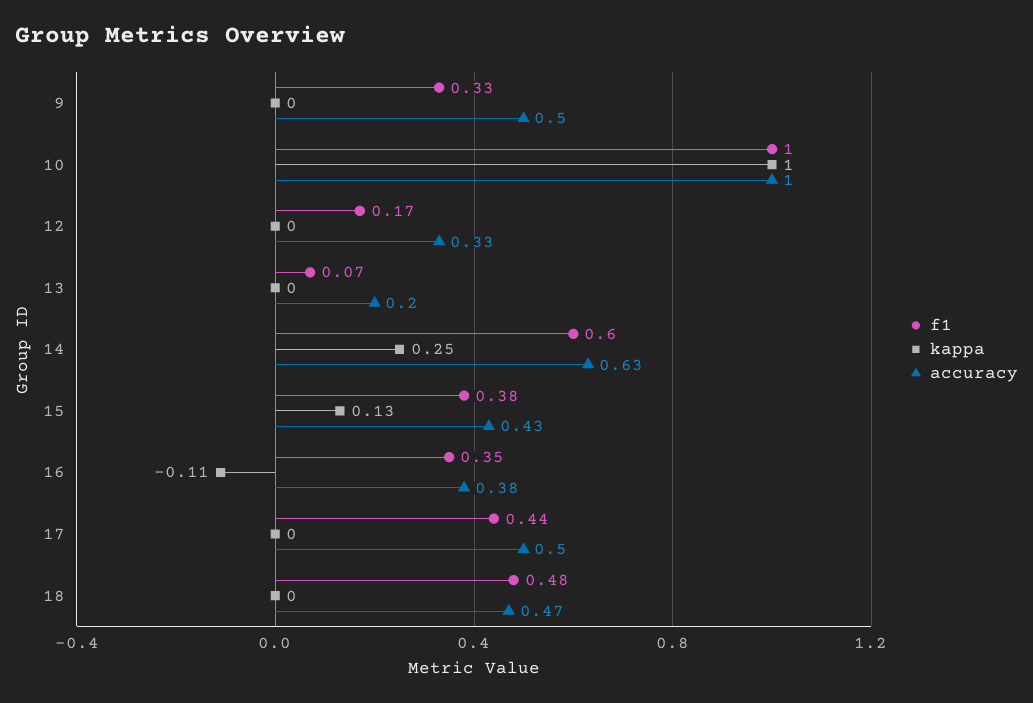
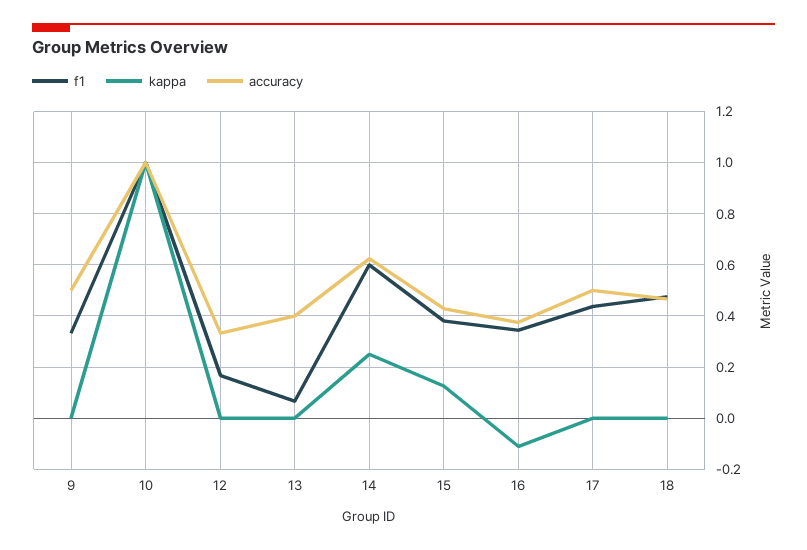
  {
    "f1": {
      "9": 0.33,
      "10": 1,
      "12": 0.17,
      "13": 0.07,
      "14": 0.6,
      "15": 0.38,
      "16": 0.35,
      "17": 0.44,
      "18": 0.48
    },
    "kappa": {
      "9": 0,
      "10": 1,
      "12": 0,
      "13": 0,
      "14": 0.25,
      "15": 0.13,
      "16": -0.11,
      "17": 0,
      "18": 0
    },
    "accuracy": {
      "9": 0.5,
      "10": 1,
      "12": 0.33,
-     "13": 0.2,
+     "13": 0.4,
      "14": 0.63,
      "15": 0.43,
      "16": 0.38,
      "17": 0.5,
      "18": 0.47
    }
  }

